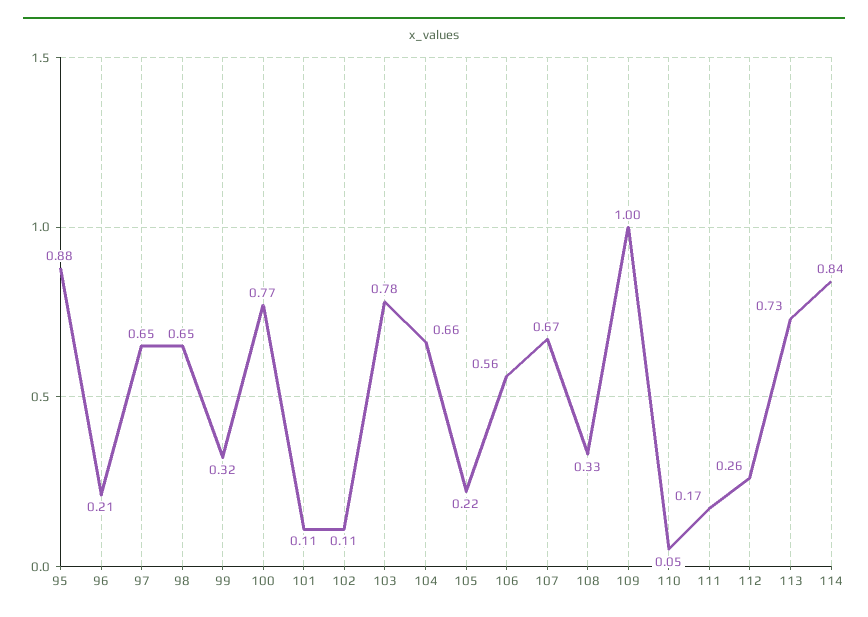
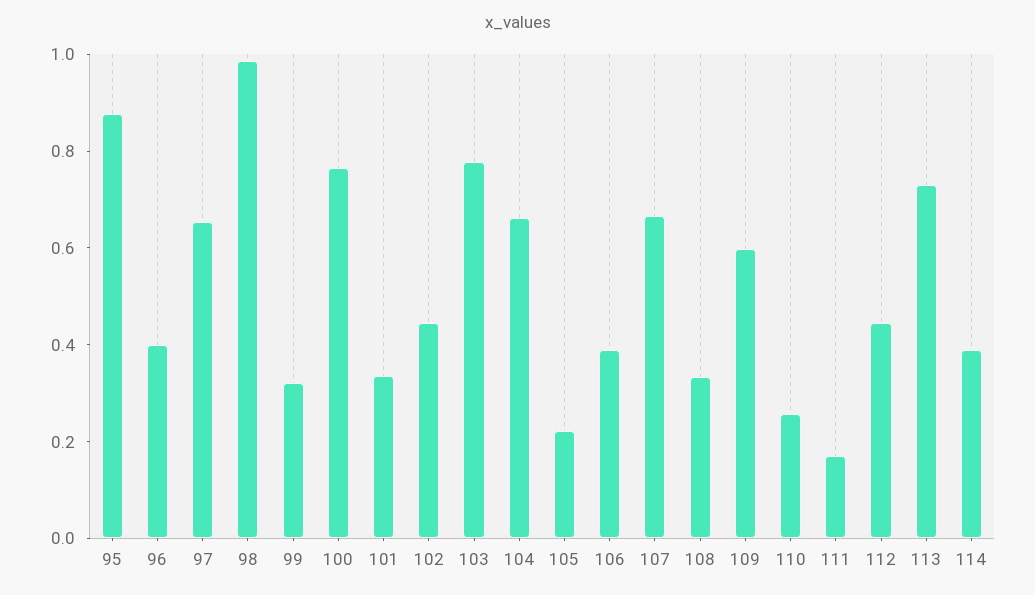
  {
    "95": 0.88,
-   "96": 0.21,
+   "96": 0.4,
    "97": 0.65,
-   "98": 0.65,
+   "98": 1,
    "99": 0.32,
    "100": 0.77,
-   "101": 0.11,
+   "101": 0.35,
-   "102": 0.11,
+   "102": 0.45,
    "103": 0.78,
    "104": 0.66,
    "105": 0.22,
-   "106": 0.56,
+   "106": 0.4,
    "107": 0.67,
    "108": 0.33,
-   "109": 1,
+   "109": 0.6,
-   "110": 0.05,
+   "110": 0.25,
    "111": 0.17,
-   "112": 0.26,
+   "112": 0.45,
    "113": 0.73,
-   "114": 0.84
+   "114": 0.4
  }

